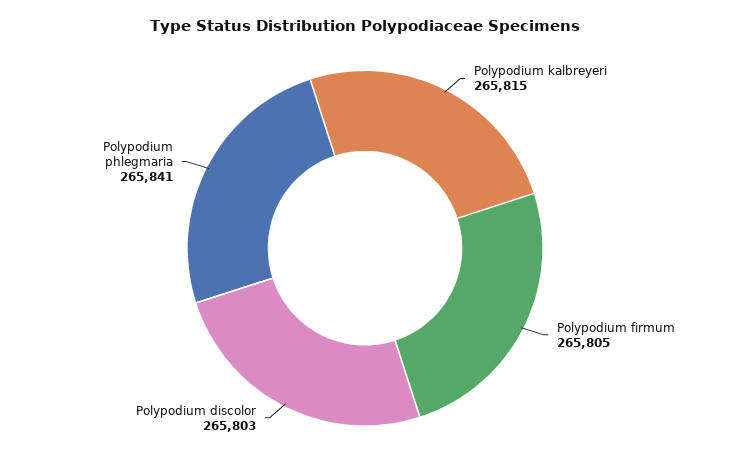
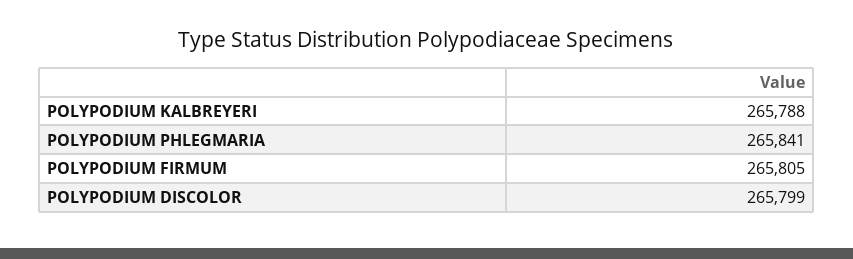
  {
-   "Polypodium kalbreyeri": 265815,
+   "Polypodium kalbreyeri": 265788,
    "Polypodium firmum": 265805,
-   "Polypodium discolor": 265803,
+   "Polypodium discolor": 265799,
    "Polypodium phlegmaria": 265841
  }

